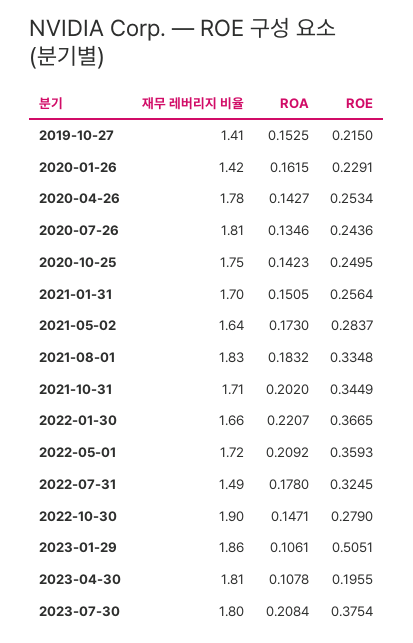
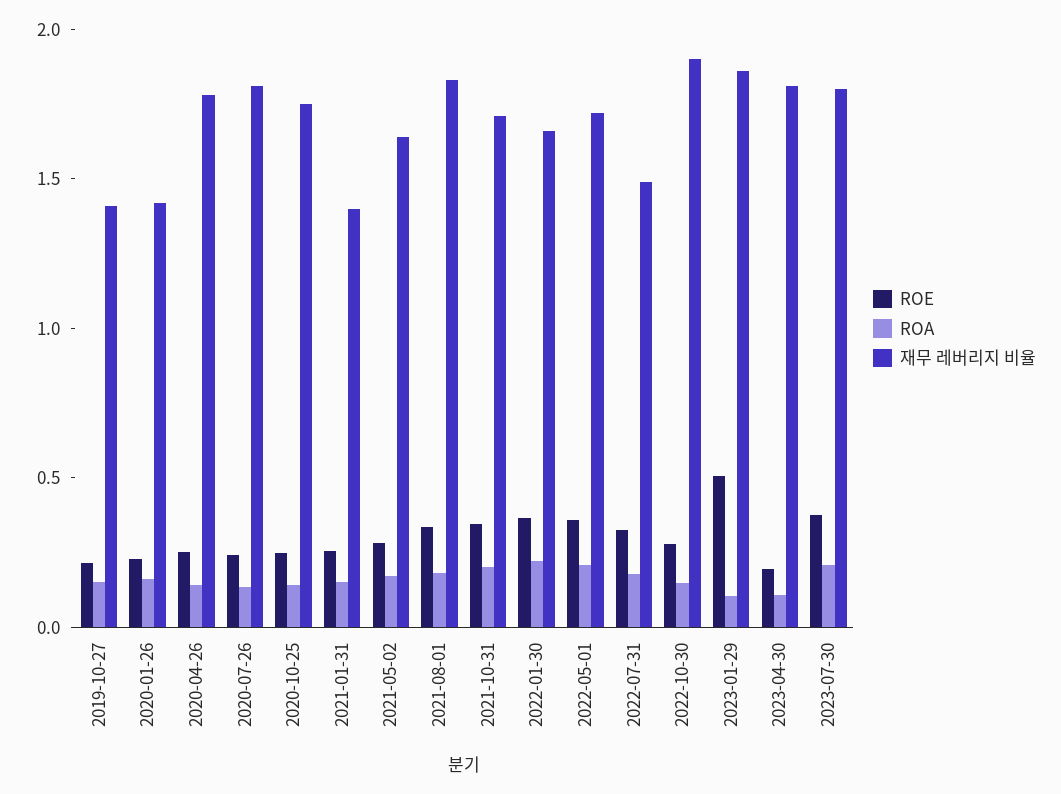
  {
    "재무 레버리지 비율": {
      "2019-10-27": 1.41,
      "2020-01-26": 1.42,
      "2020-04-26": 1.78,
      "2020-07-26": 1.81,
      "2020-10-25": 1.75,
-     "2021-01-31": 1.7,
+     "2021-01-31": 1.4,
      "2021-05-02": 1.64,
      "2021-08-01": 1.83,
      "2021-10-31": 1.71,
      "2022-01-30": 1.66,
      "2022-05-01": 1.72,
      "2022-07-31": 1.49,
      "2022-10-30": 1.9,
      "2023-01-29": 1.86,
      "2023-04-30": 1.81,
      "2023-07-30": 1.8
    },
    "ROA": {
      "2019-10-27": 0.1525,
      "2020-01-26": 0.1615,
      "2020-04-26": 0.1427,
      "2020-07-26": 0.1346,
      "2020-10-25": 0.1423,
      "2021-01-31": 0.1505,
      "2021-05-02": 0.173,
      "2021-08-01": 0.1832,
      "2021-10-31": 0.202,
      "2022-01-30": 0.2207,
      "2022-05-01": 0.2092,
      "2022-07-31": 0.178,
      "2022-10-30": 0.1471,
      "2023-01-29": 0.1061,
      "2023-04-30": 0.1078,
      "2023-07-30": 0.2084
    },
    "ROE": {
      "2019-10-27": 0.215,
      "2020-01-26": 0.2291,
      "2020-04-26": 0.2534,
      "2020-07-26": 0.2436,
      "2020-10-25": 0.2495,
      "2021-01-31": 0.2564,
      "2021-05-02": 0.2837,
      "2021-08-01": 0.3348,
      "2021-10-31": 0.3449,
      "2022-01-30": 0.3665,
      "2022-05-01": 0.3593,
      "2022-07-31": 0.3245,
      "2022-10-30": 0.279,
      "2023-01-29": 0.5051,
      "2023-04-30": 0.1955,
      "2023-07-30": 0.3754
    }
  }

